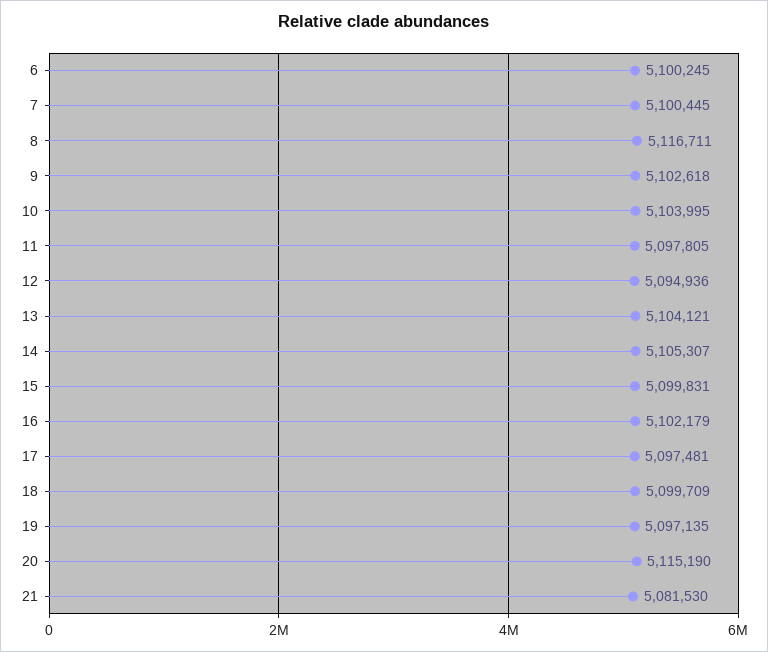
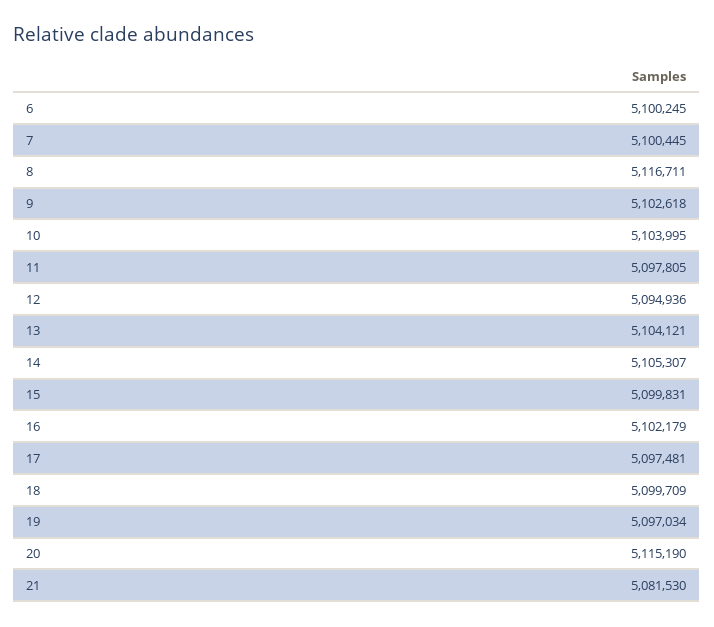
  {
    "6": 5100245,
    "7": 5100445,
    "8": 5116711,
    "9": 5102618,
    "10": 5103995,
    "11": 5097805,
    "12": 5094936,
    "13": 5104121,
    "14": 5105307,
    "15": 5099831,
    "16": 5102179,
    "17": 5097481,
    "18": 5099709,
-   "19": 5097135,
+   "19": 5097034,
    "20": 5115190,
    "21": 5081530
  }

